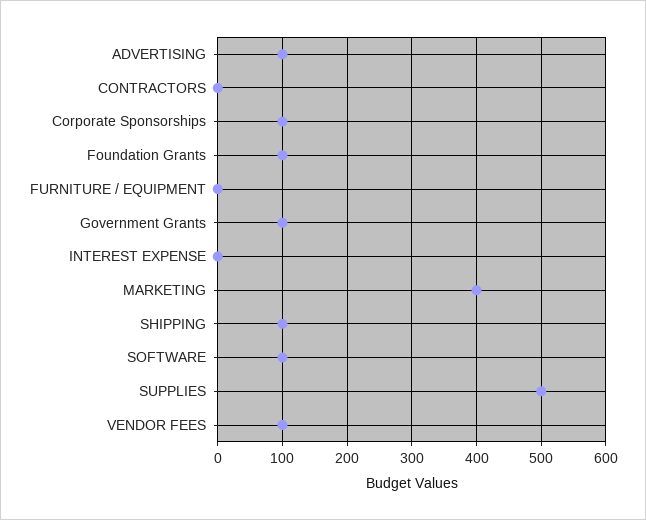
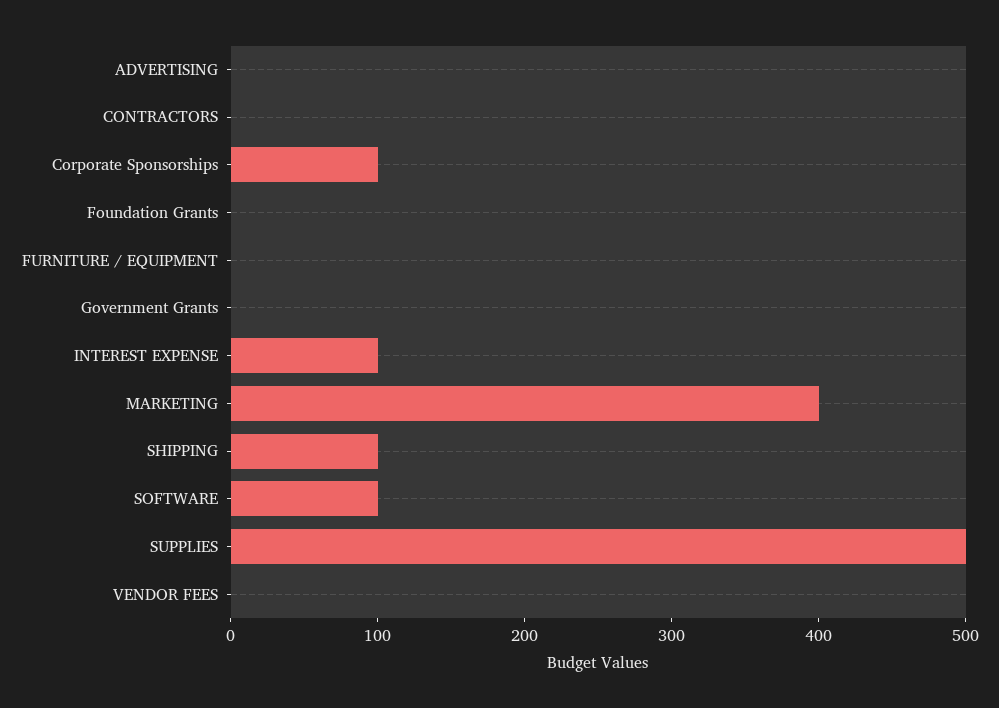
  {
-   "ADVERTISING": 100,
+   "ADVERTISING": 0,
    "CONTRACTORS": 0,
    "Corporate Sponsorships": 100,
-   "Foundation Grants": 100,
+   "Foundation Grants": 0,
    "FURNITURE / EQUIPMENT": 0,
-   "Government Grants": 100,
+   "Government Grants": 0,
-   "INTEREST EXPENSE": 0,
+   "INTEREST EXPENSE": 100,
    "MARKETING": 400,
    "SHIPPING": 100,
    "SOFTWARE": 100,
    "SUPPLIES": 500,
-   "VENDOR FEES": 100
+   "VENDOR FEES": 0
  }

